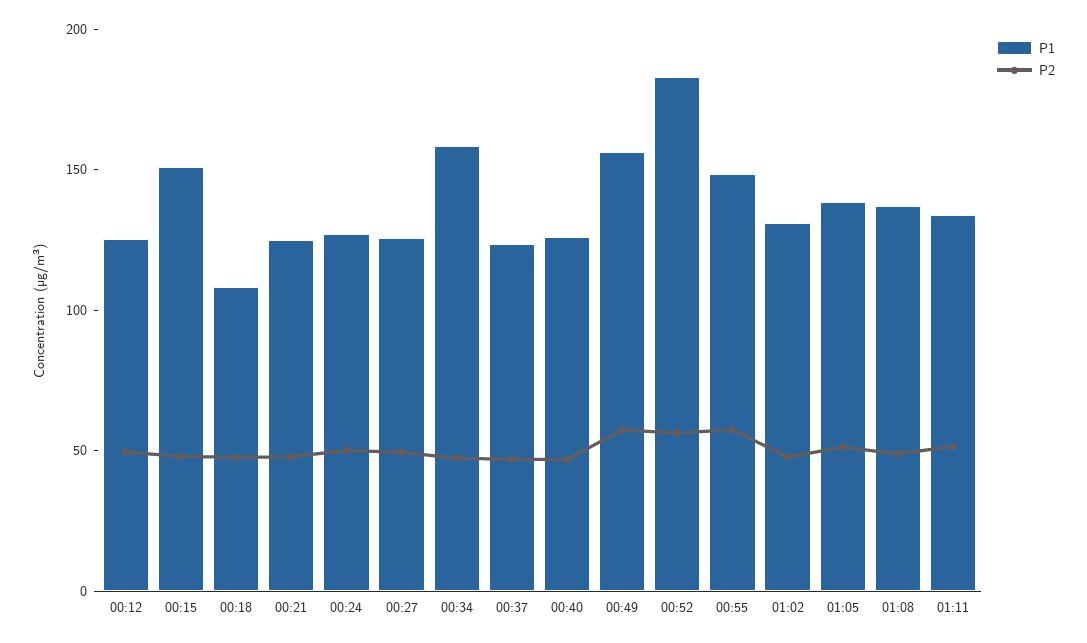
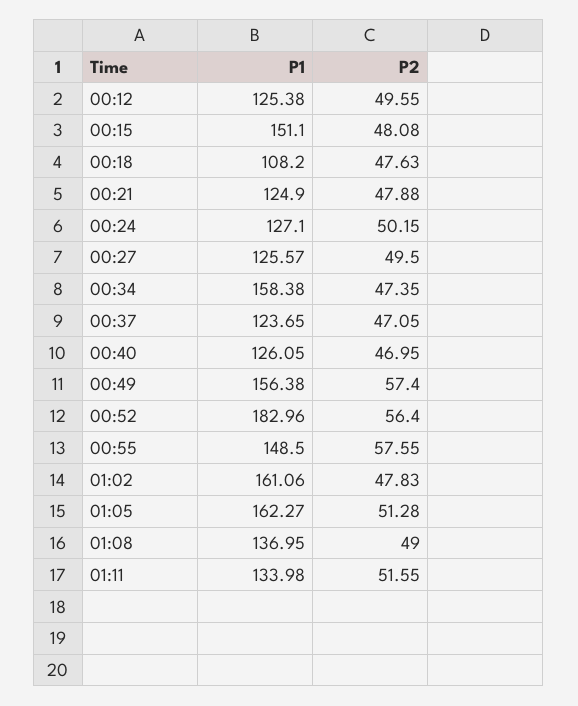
  {
    "P1": {
      "00:12": 125.38,
      "00:15": 151.1,
      "00:18": 108.2,
      "00:21": 124.9,
      "00:24": 127.1,
      "00:27": 125.57,
      "00:34": 158.38,
      "00:37": 123.65,
      "00:40": 126.05,
      "00:49": 156.38,
      "00:52": 182.96,
      "00:55": 148.5,
-     "01:02": 130,
+     "01:02": 161.06,
-     "01:05": 140,
+     "01:05": 162.27,
      "01:08": 136.95,
      "01:11": 133.98
    },
    "P2": {
      "00:12": 49.55,
      "00:15": 48.08,
      "00:18": 47.63,
      "00:21": 47.88,
      "00:24": 50.15,
      "00:27": 49.5,
      "00:34": 47.35,
      "00:37": 47.05,
      "00:40": 46.95,
      "00:49": 57.4,
      "00:52": 56.4,
      "00:55": 57.55,
      "01:02": 47.83,
      "01:05": 51.28,
      "01:08": 49,
      "01:11": 51.55
    }
  }

